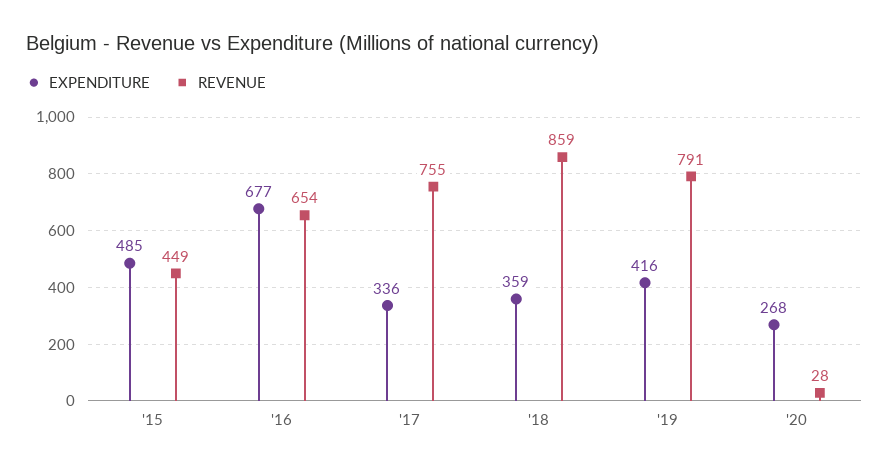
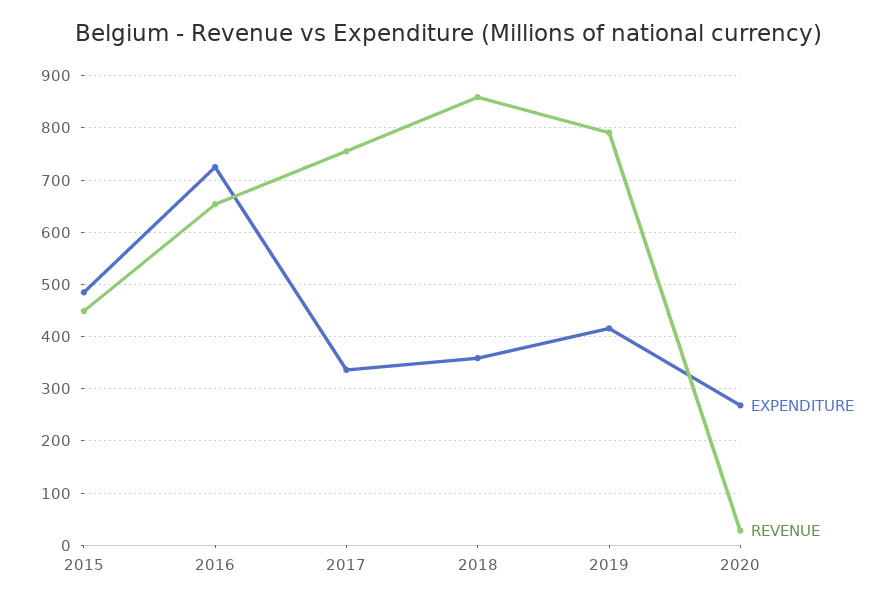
  {
    "EXPENDITURE": {
      "'15": 485,
-     "'16": 677,
+     "'16": 720,
      "'17": 336,
      "'18": 359,
      "'19": 416,
      "'20": 268
    },
    "REVENUE": {
      "'15": 449,
      "'16": 654,
      "'17": 755,
      "'18": 859,
      "'19": 791,
      "'20": 28
    }
  }

